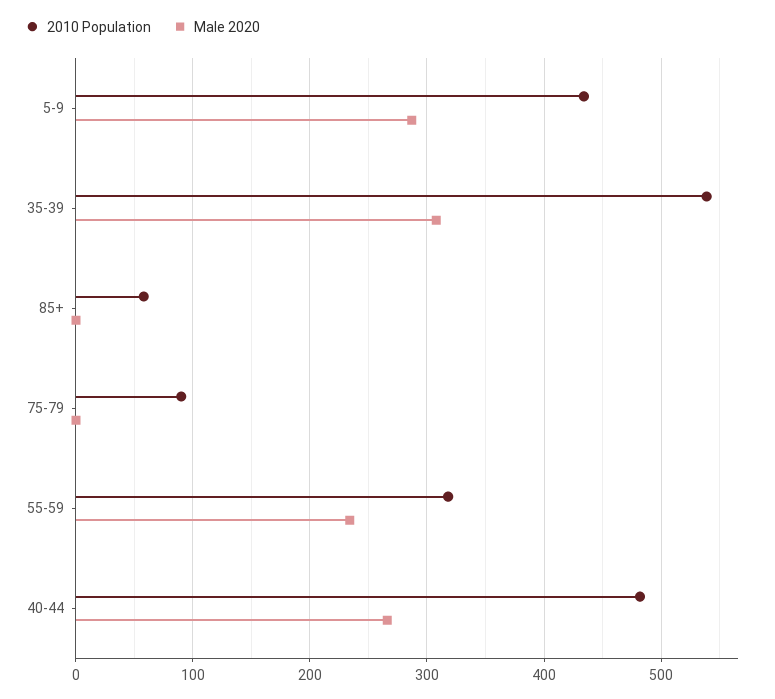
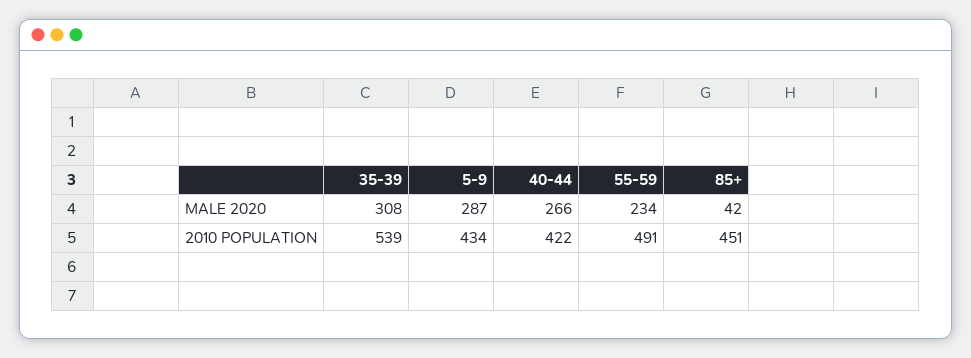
  {
    "2010 Population": {
      "5-9": 434,
      "35-39": 539,
-     "85+": 60,
+     "85+": 451,
-     "75-79": 90,
-     "55-59": 320,
+     "55-59": 491,
-     "40-44": 480
+     "40-44": 422
    },
    "Male 2020": {
      "5-9": 287,
      "35-39": 308,
-     "85+": 0,
+     "85+": 42,
-     "75-79": 0,
      "55-59": 234,
      "40-44": 266
    }
  }

